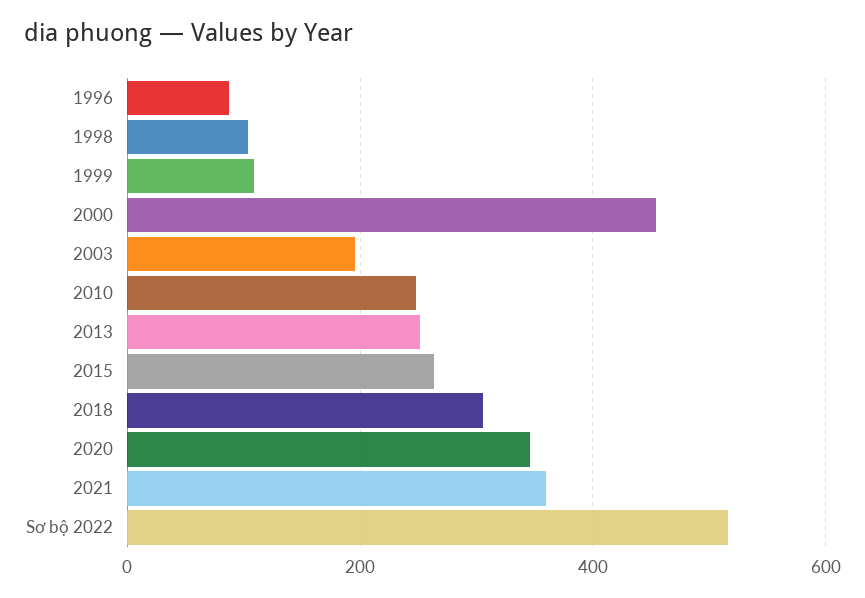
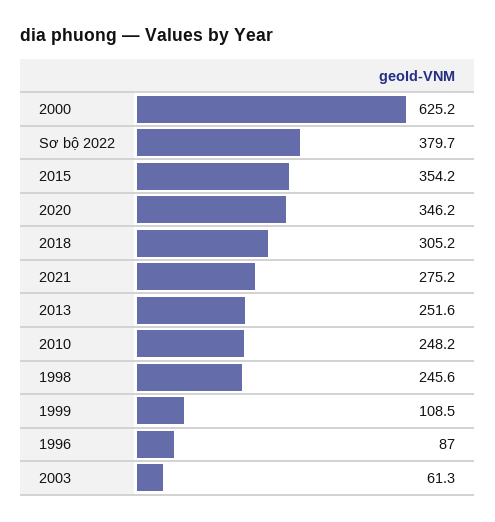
  {
    "1996": 87,
-   "1998": 100,
+   "1998": 245.6,
    "1999": 108.5,
-   "2000": 460,
+   "2000": 625.2,
-   "2003": 200,
+   "2003": 61.3,
    "2010": 248.2,
    "2013": 251.6,
-   "2015": 260,
+   "2015": 354.2,
    "2018": 305.2,
    "2020": 346.2,
-   "2021": 360,
+   "2021": 275.2,
-   "Sơ bộ 2022": 520
+   "Sơ bộ 2022": 379.7
  }

